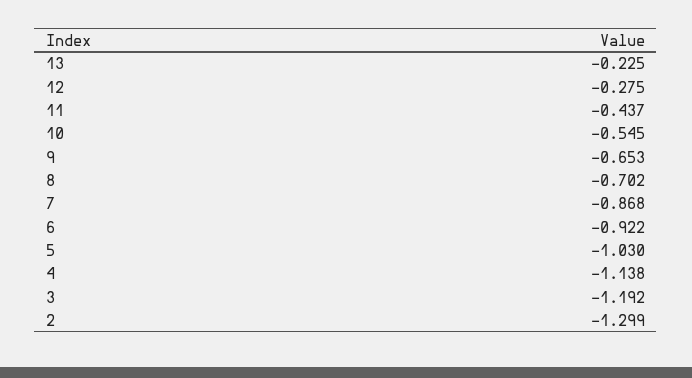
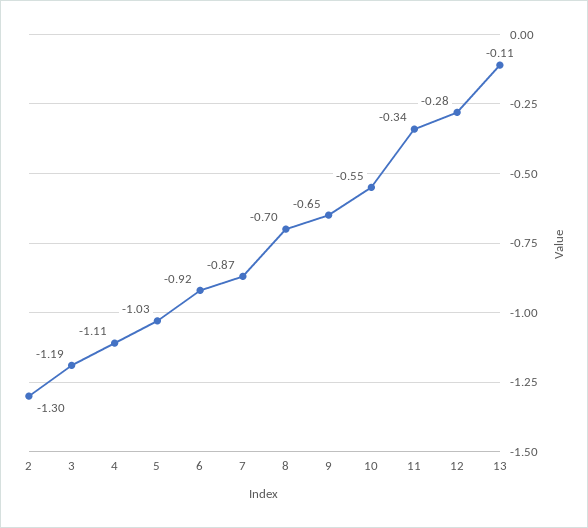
  {
-   "13": -0.225,
+   "13": -0.11,
    "12": -0.275,
-   "11": -0.437,
+   "11": -0.34,
    "10": -0.545,
    "9": -0.653,
    "8": -0.702,
    "7": -0.868,
    "6": -0.922,
    "5": -1.03,
-   "4": -1.138,
+   "4": -1.11,
    "3": -1.192,
    "2": -1.299
  }

